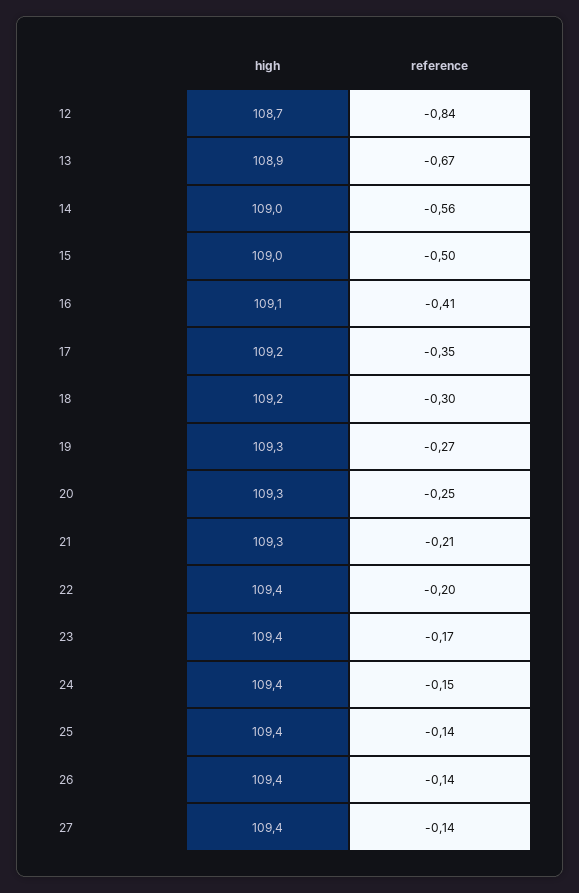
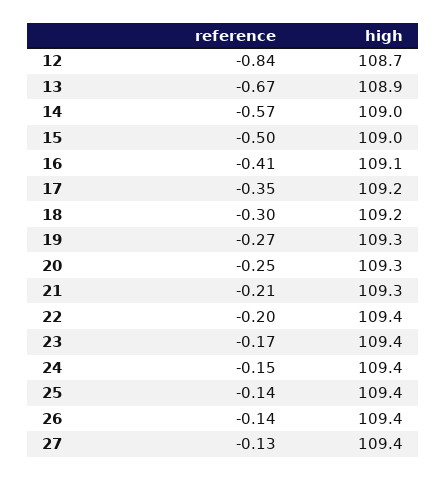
  {
    "high": {
      "12": 108.7,
      "13": 108.9,
      "14": 109,
      "15": 109,
      "16": 109.1,
      "17": 109.2,
      "18": 109.2,
      "19": 109.3,
      "20": 109.3,
      "21": 109.3,
      "22": 109.4,
      "23": 109.4,
      "24": 109.4,
      "25": 109.4,
      "26": 109.4,
      "27": 109.4
    },
    "reference": {
      "12": -0.84,
      "13": -0.67,
-     "14": -0.56,
+     "14": -0.57,
      "15": -0.5,
      "16": -0.41,
      "17": -0.35,
      "18": -0.3,
      "19": -0.27,
      "20": -0.25,
      "21": -0.21,
      "22": -0.2,
      "23": -0.17,
      "24": -0.15,
      "25": -0.14,
      "26": -0.14,
-     "27": -0.14
+     "27": -0.13
    }
  }

